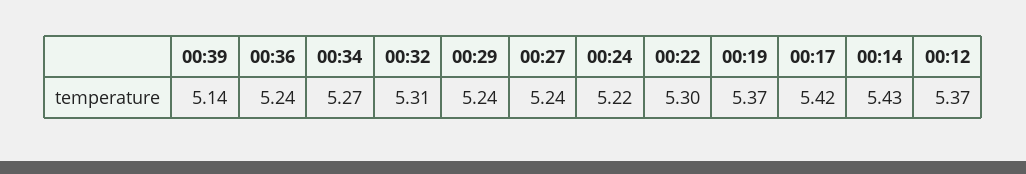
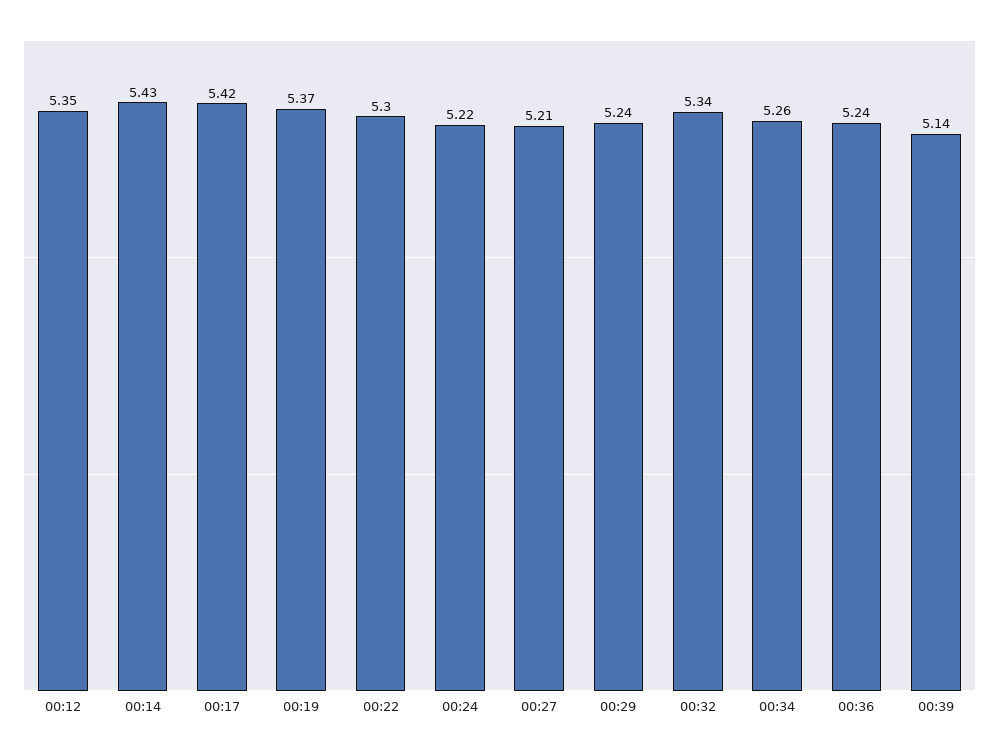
  {
    "00:39": 5.14,
    "00:36": 5.24,
-   "00:34": 5.27,
+   "00:34": 5.26,
-   "00:32": 5.31,
+   "00:32": 5.34,
    "00:29": 5.24,
-   "00:27": 5.24,
+   "00:27": 5.21,
    "00:24": 5.22,
    "00:22": 5.3,
    "00:19": 5.37,
    "00:17": 5.42,
    "00:14": 5.43,
-   "00:12": 5.37
+   "00:12": 5.35
  }

